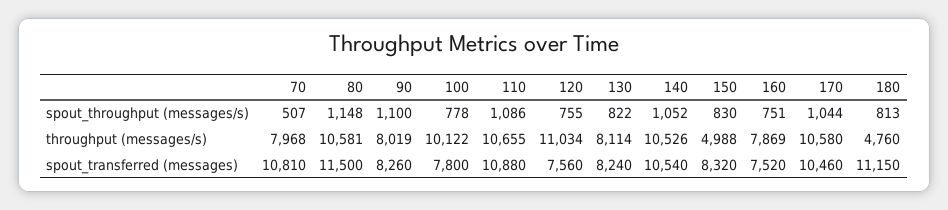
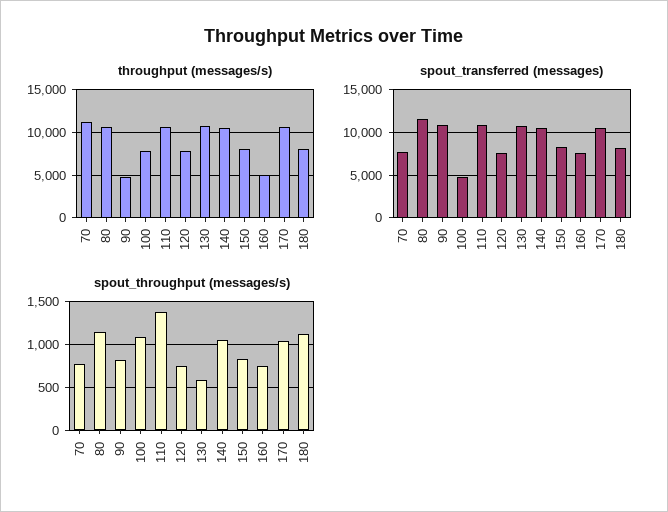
  {
    "spout_throughput (messages/s)": {
-     "70": 507,
+     "70": 800,
      "80": 1148,
-     "90": 1100,
+     "90": 800,
-     "100": 778,
+     "100": 1100,
-     "110": 1086,
+     "110": 1400,
      "120": 755,
-     "130": 822,
+     "130": 600,
      "140": 1052,
      "150": 830,
      "160": 751,
      "170": 1044,
-     "180": 813
+     "180": 1100
    },
    "throughput (messages/s)": {
-     "70": 7968,
+     "70": 11000,
      "80": 10581,
-     "90": 8019,
+     "90": 5000,
-     "100": 10122,
+     "100": 8000,
      "110": 10655,
-     "120": 11034,
+     "120": 8000,
-     "130": 8114,
+     "130": 11000,
      "140": 10526,
-     "150": 4988,
+     "150": 8000,
-     "160": 7869,
+     "160": 5000,
      "170": 10580,
-     "180": 4760
+     "180": 8000
    },
    "spout_transferred (messages)": {
-     "70": 10810,
+     "70": 8000,
      "80": 11500,
-     "90": 8260,
+     "90": 11000,
-     "100": 7800,
+     "100": 5000,
      "110": 10880,
      "120": 7560,
-     "130": 8240,
+     "130": 11000,
      "140": 10540,
      "150": 8320,
      "160": 7520,
      "170": 10460,
-     "180": 11150
+     "180": 8000
    }
  }

